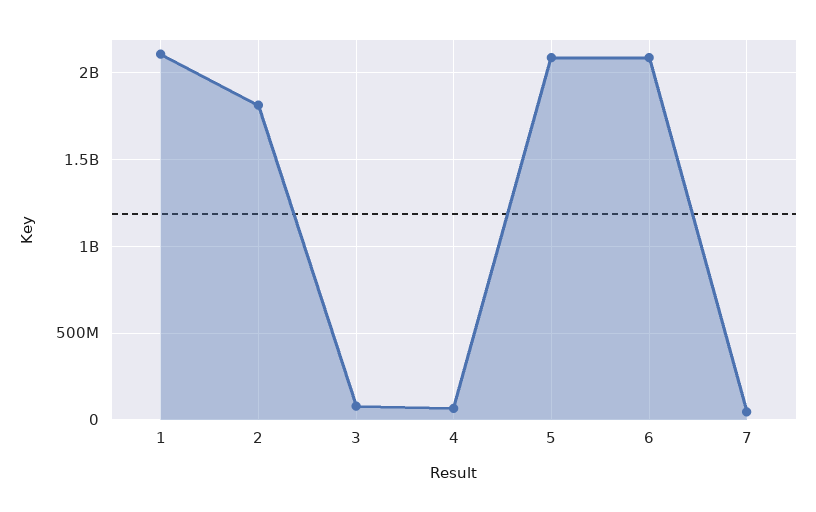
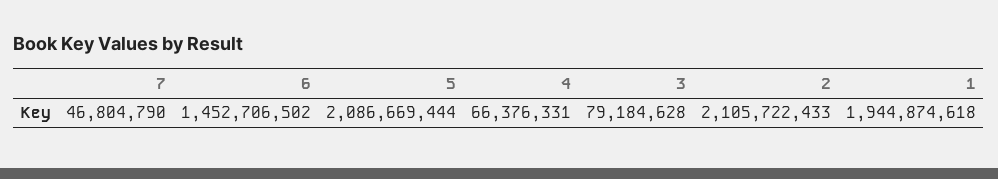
  {
-   "1": 2100000000,
+   "1": 1944874618,
-   "2": 1800000000,
+   "2": 2105722433,
    "3": 79184628,
    "4": 66376331,
    "5": 2086669444,
-   "6": 2100000000,
+   "6": 1452706502,
    "7": 46804790
  }

